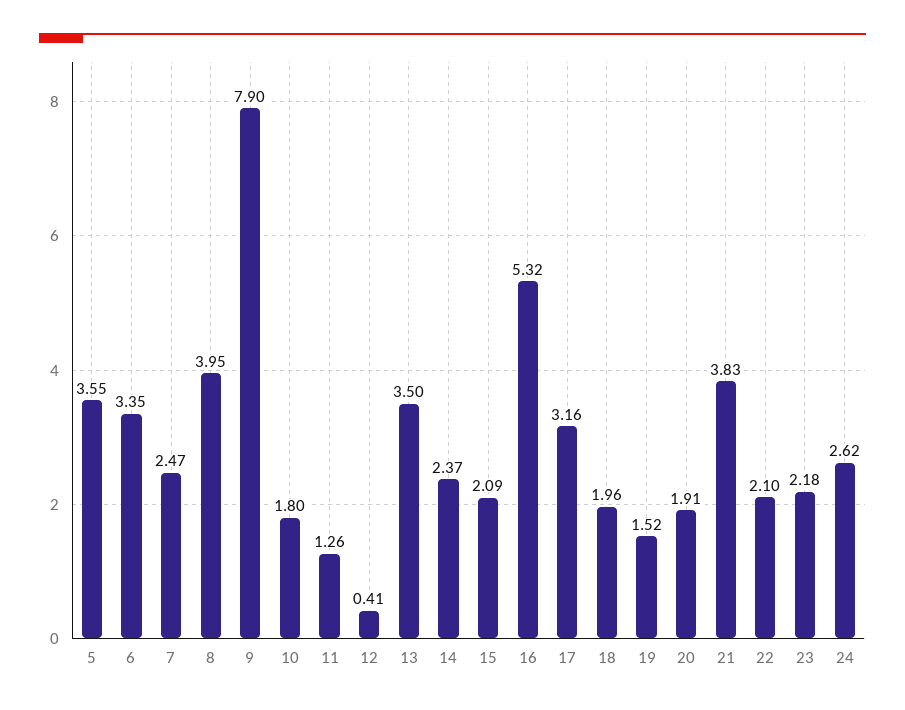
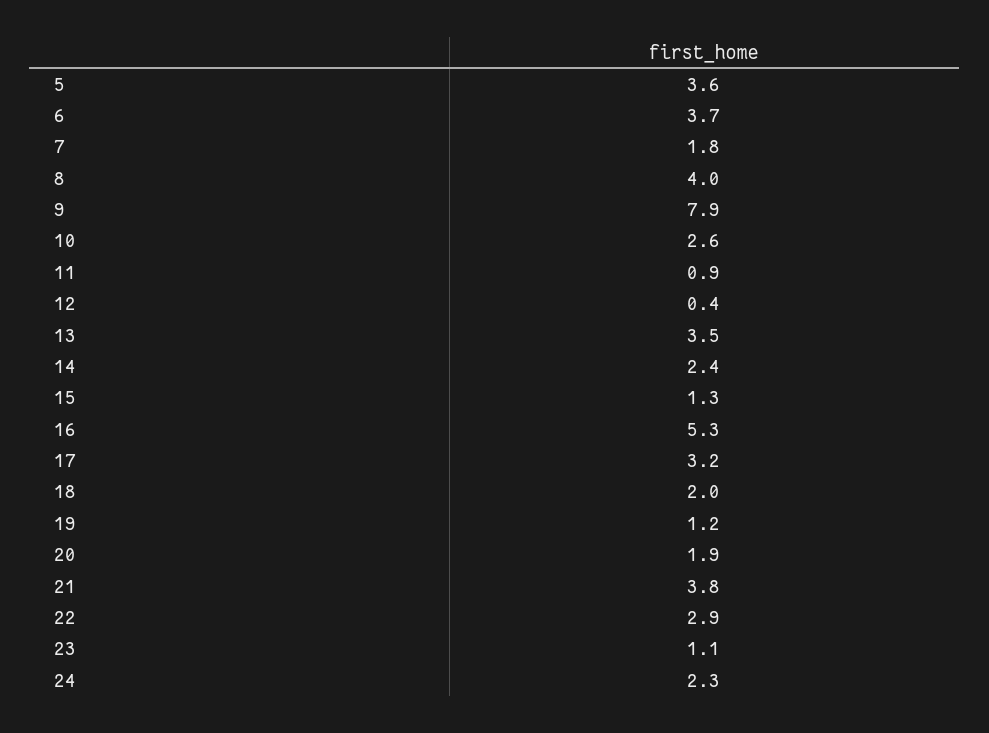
  {
    "5": 3.55,
-   "6": 3.35,
+   "6": 3.7,
-   "7": 2.47,
+   "7": 1.8,
    "8": 3.95,
    "9": 7.9,
-   "10": 1.8,
+   "10": 2.6,
-   "11": 1.26,
+   "11": 0.9,
    "12": 0.41,
    "13": 3.5,
    "14": 2.37,
-   "15": 2.09,
+   "15": 1.3,
    "16": 5.32,
    "17": 3.16,
    "18": 1.96,
-   "19": 1.52,
+   "19": 1.2,
    "20": 1.91,
    "21": 3.83,
-   "22": 2.1,
+   "22": 2.9,
-   "23": 2.18,
+   "23": 1.1,
-   "24": 2.62
+   "24": 2.3
  }

